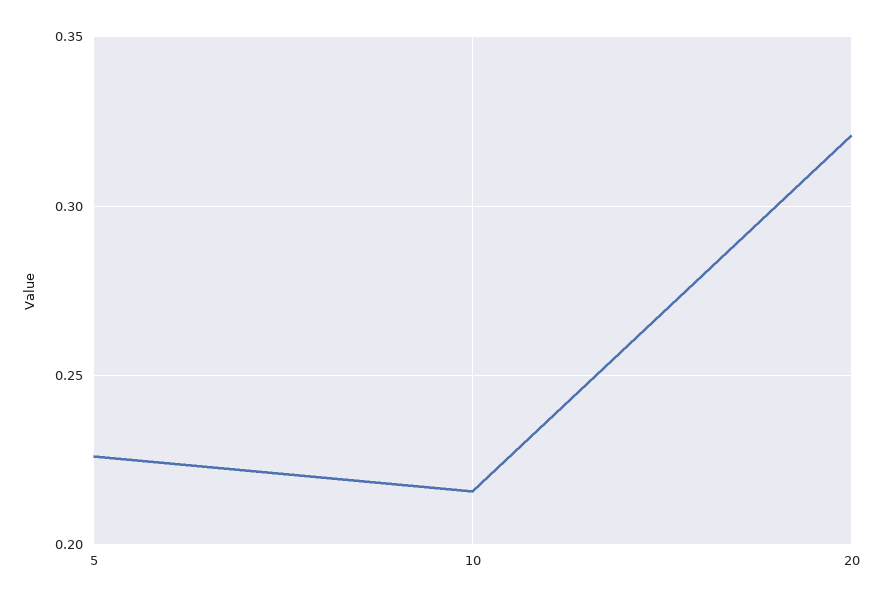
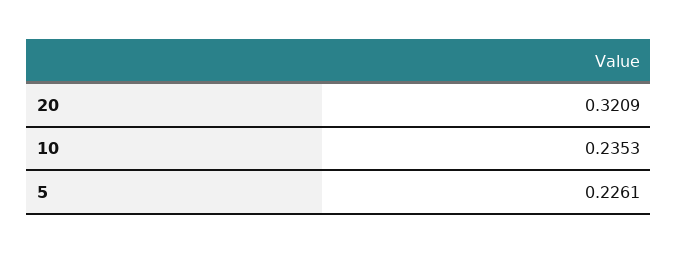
  {
    "5": 0.2261,
-   "10": 0.215,
+   "10": 0.2353,
    "20": 0.3209
  }

